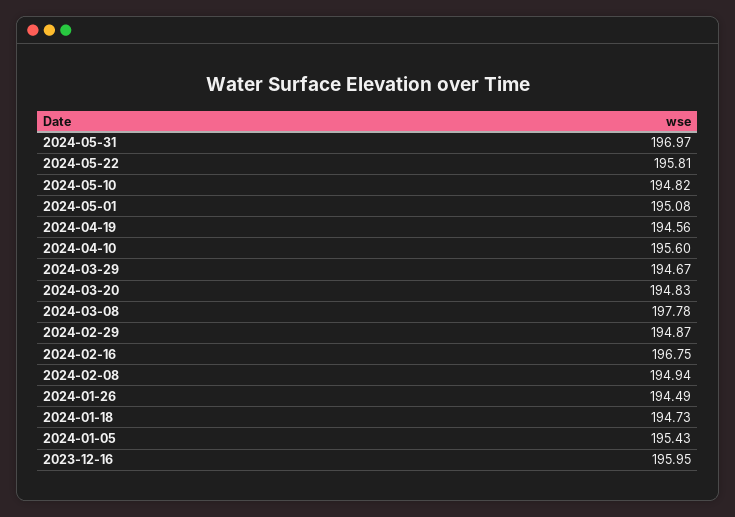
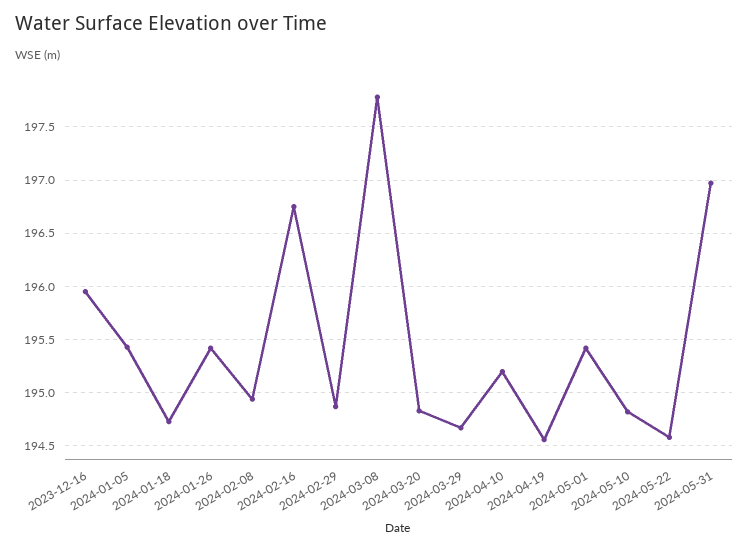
  {
    "2024-05-31": 196.97,
-   "2024-05-22": 195.81,
+   "2024-05-22": 194.6,
    "2024-05-10": 194.82,
-   "2024-05-01": 195.08,
+   "2024-05-01": 195.4,
    "2024-04-19": 194.56,
-   "2024-04-10": 195.6,
+   "2024-04-10": 195.2,
    "2024-03-29": 194.67,
    "2024-03-20": 194.83,
    "2024-03-08": 197.78,
    "2024-02-29": 194.87,
    "2024-02-16": 196.75,
    "2024-02-08": 194.94,
-   "2024-01-26": 194.49,
+   "2024-01-26": 195.4,
    "2024-01-18": 194.73,
    "2024-01-05": 195.43,
    "2023-12-16": 195.95
  }

